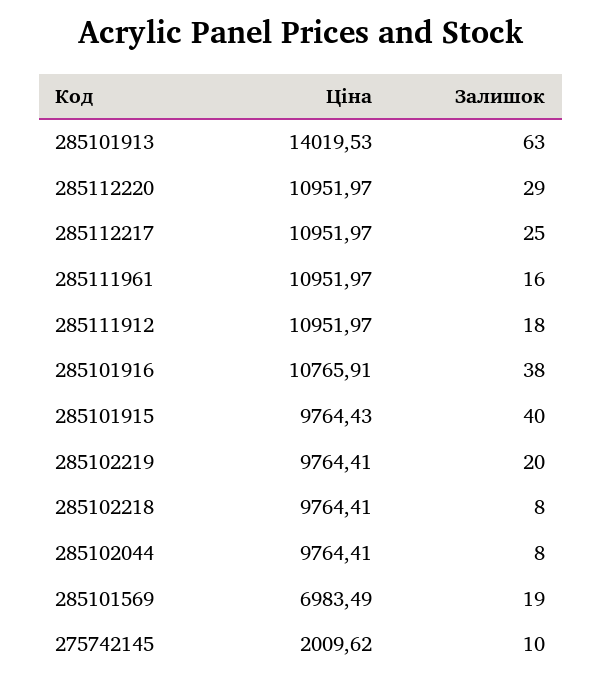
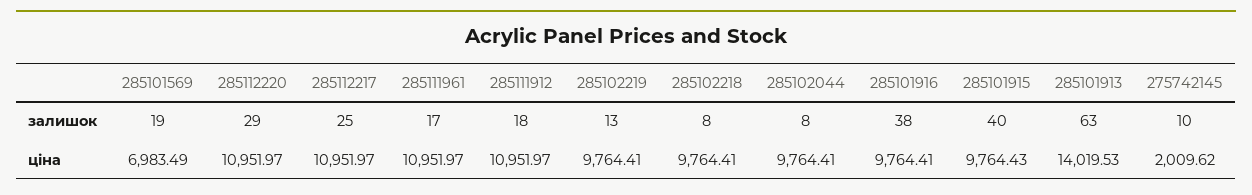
  {
    "Ціна": {
      "285101913": 14019.53,
      "285112220": 10951.97,
      "285112217": 10951.97,
      "285111961": 10951.97,
      "285111912": 10951.97,
-     "285101916": 10765.91,
+     "285101916": 9764.41,
      "285101915": 9764.43,
      "285102219": 9764.41,
      "285102218": 9764.41,
      "285102044": 9764.41,
      "285101569": 6983.49,
      "275742145": 2009.62
    },
    "Залишок": {
      "285101913": 63,
      "285112220": 29,
      "285112217": 25,
-     "285111961": 16,
+     "285111961": 17,
      "285111912": 18,
      "285101916": 38,
      "285101915": 40,
-     "285102219": 20,
+     "285102219": 13,
      "285102218": 8,
      "285102044": 8,
      "285101569": 19,
      "275742145": 10
    }
  }

